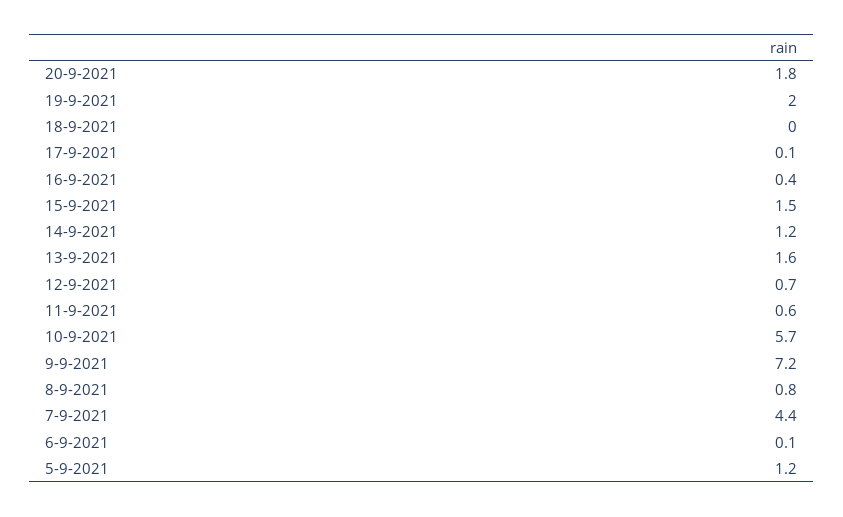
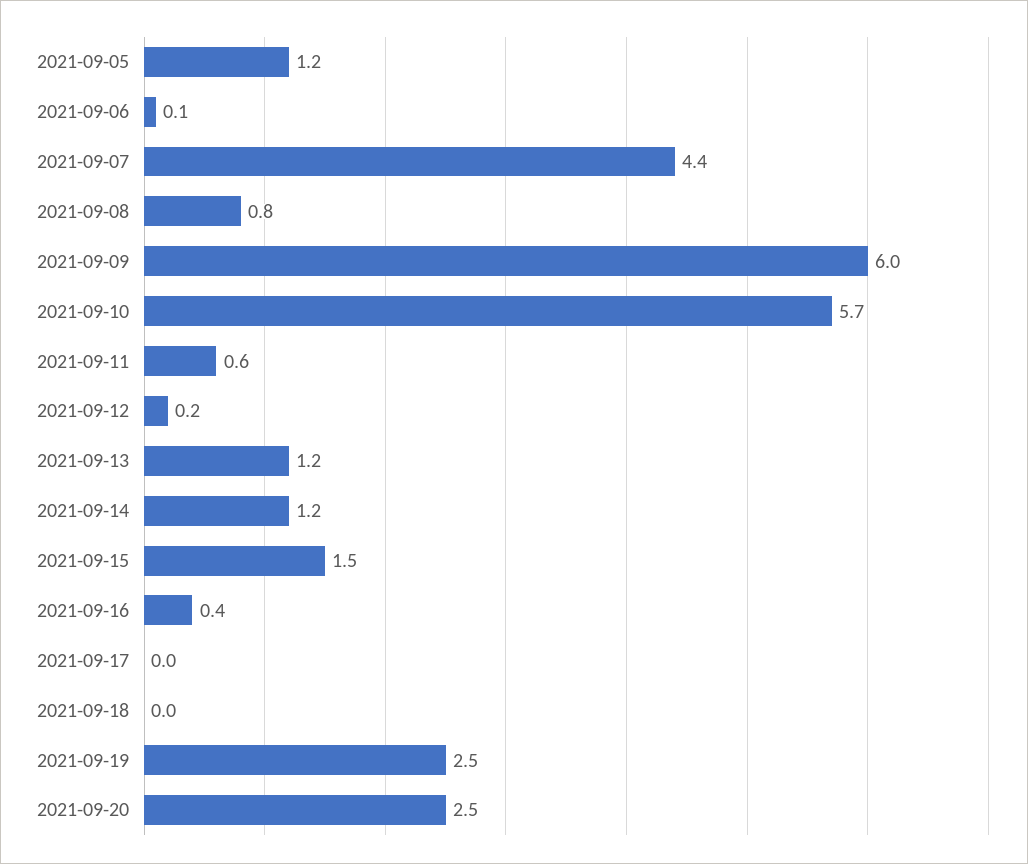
  {
-   "20-9-2021": 1.8,
+   "20-9-2021": 2.5,
-   "19-9-2021": 2,
+   "19-9-2021": 2.5,
    "18-9-2021": 0,
-   "17-9-2021": 0.1,
+   "17-9-2021": 0,
    "16-9-2021": 0.4,
    "15-9-2021": 1.5,
    "14-9-2021": 1.2,
-   "13-9-2021": 1.6,
+   "13-9-2021": 1.2,
-   "12-9-2021": 0.7,
+   "12-9-2021": 0.2,
    "11-9-2021": 0.6,
    "10-9-2021": 5.7,
-   "9-9-2021": 7.2,
+   "9-9-2021": 6,
    "8-9-2021": 0.8,
    "7-9-2021": 4.4,
    "6-9-2021": 0.1,
    "5-9-2021": 1.2
  }

